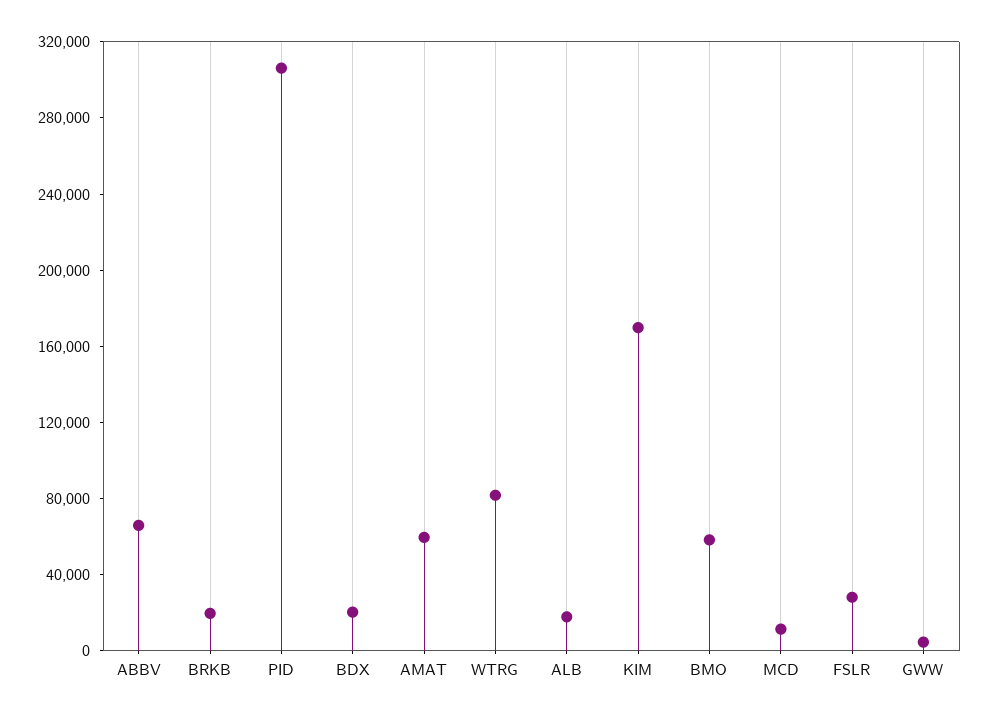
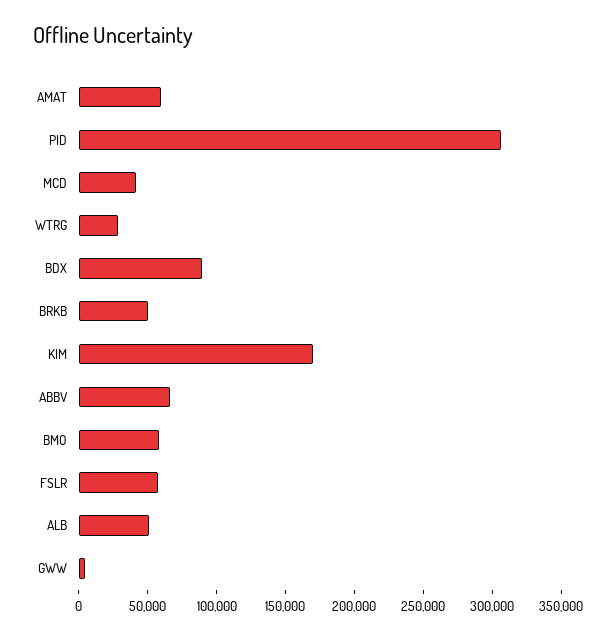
  {
    "ABBV": 70000,
-   "BRKB": 20000,
+   "BRKB": 50000,
    "PID": 310000,
-   "BDX": 20000,
+   "BDX": 90000,
    "AMAT": 60000,
-   "WTRG": 80000,
+   "WTRG": 30000,
-   "ALB": 20000,
+   "ALB": 50000,
    "KIM": 170000,
    "BMO": 60000,
-   "MCD": 10000,
+   "MCD": 40000,
-   "FSLR": 30000,
+   "FSLR": 60000,
    "GWW": 0
  }

